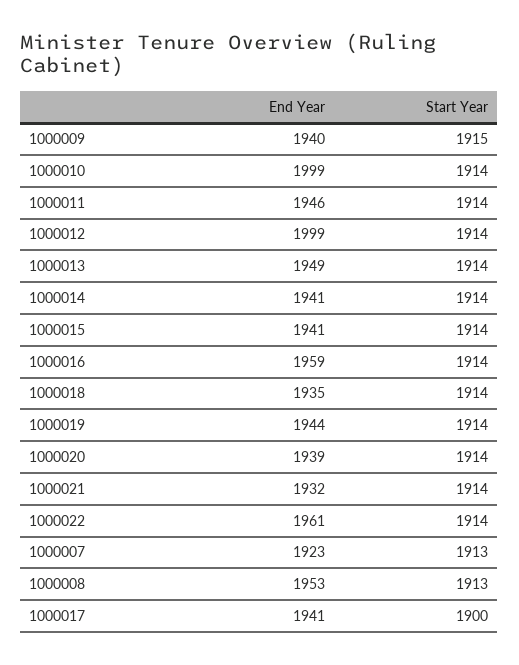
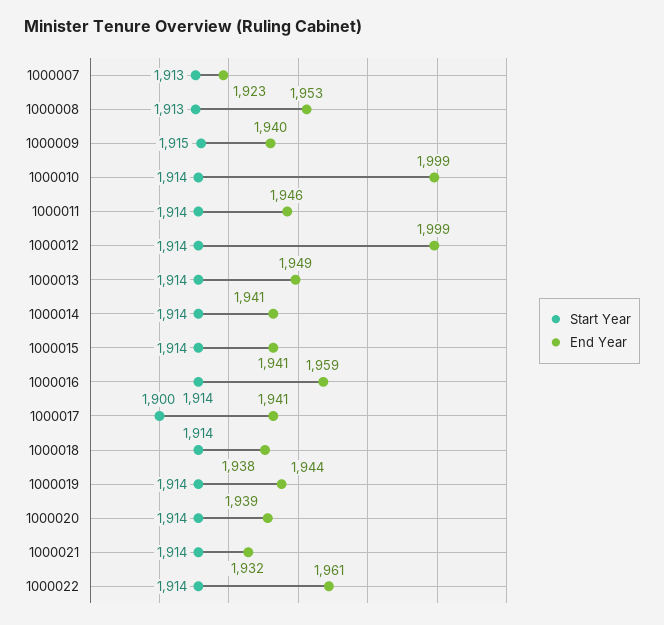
  {
    "End Year": {
      "1000009": 1940,
      "1000010": 1999,
      "1000011": 1946,
      "1000012": 1999,
      "1000013": 1949,
      "1000014": 1941,
      "1000015": 1941,
      "1000016": 1959,
-     "1000018": 1935,
+     "1000018": 1938,
      "1000019": 1944,
      "1000020": 1939,
      "1000021": 1932,
      "1000022": 1961,
      "1000007": 1923,
      "1000008": 1953,
      "1000017": 1941
    },
    "Start Year": {
      "1000009": 1915,
      "1000010": 1914,
      "1000011": 1914,
      "1000012": 1914,
      "1000013": 1914,
      "1000014": 1914,
      "1000015": 1914,
      "1000016": 1914,
      "1000018": 1914,
      "1000019": 1914,
      "1000020": 1914,
      "1000021": 1914,
      "1000022": 1914,
      "1000007": 1913,
      "1000008": 1913,
      "1000017": 1900
    }
  }

